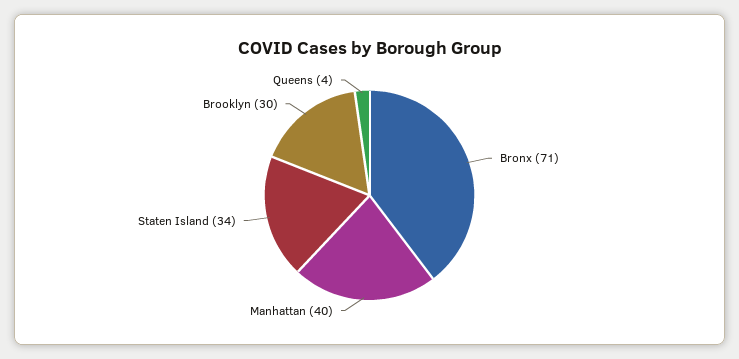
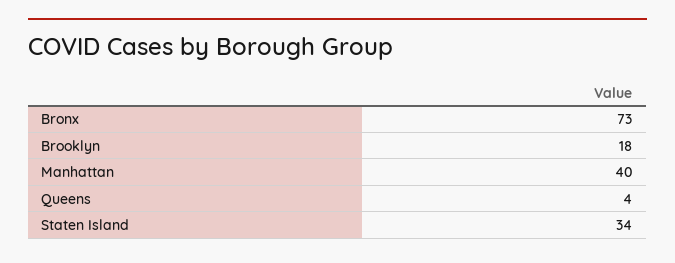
  {
-   "Bronx": 71,
+   "Bronx": 73,
    "Manhattan": 40,
    "Staten Island": 34,
-   "Brooklyn": 30,
+   "Brooklyn": 18,
    "Queens": 4
  }

